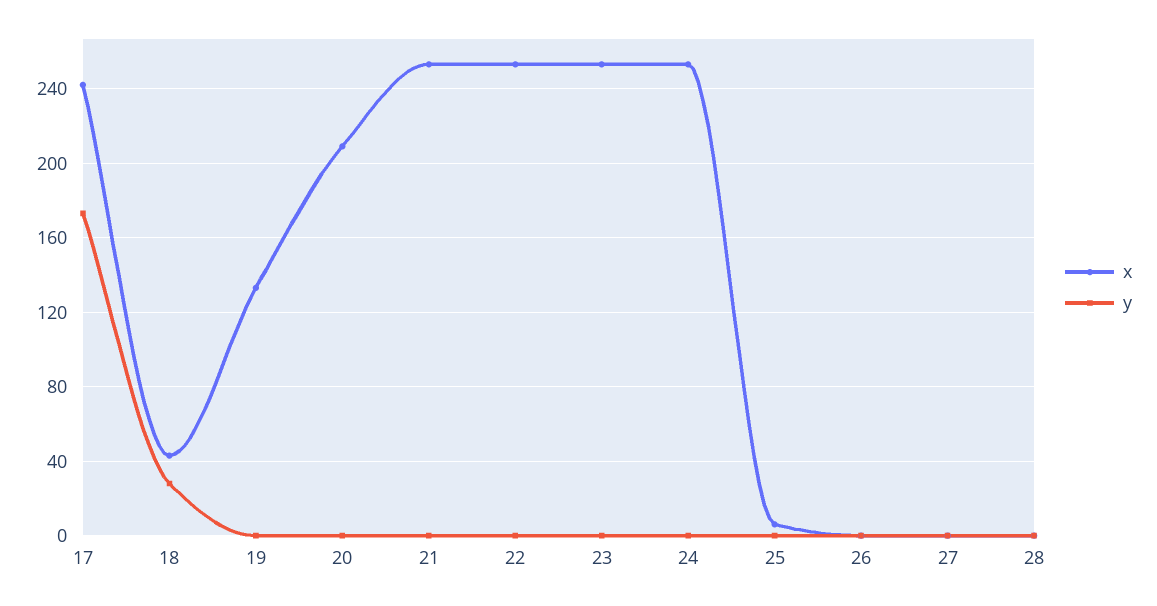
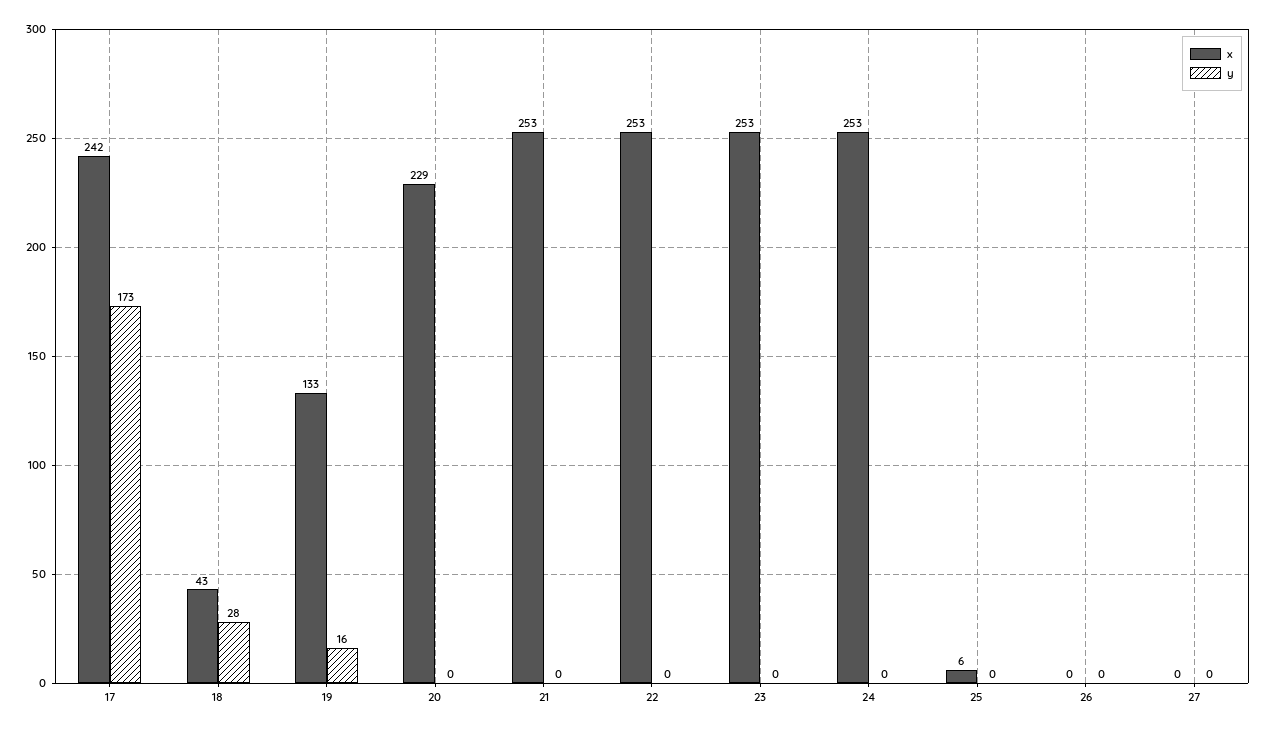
  {
    "x": {
      "17": 242,
      "18": 43,
      "19": 133,
-     "20": 210,
+     "20": 229,
      "21": 253,
      "22": 253,
      "23": 253,
      "24": 253,
      "25": 6,
      "26": 0,
-     "27": 0,
+     "27": 0
-     "28": 0
    },
    "y": {
      "17": 173,
      "18": 28,
-     "19": 0,
+     "19": 16,
      "20": 0,
      "21": 0,
      "22": 0,
      "23": 0,
      "24": 0,
      "25": 0,
      "26": 0,
-     "27": 0,
+     "27": 0
-     "28": 0
    }
  }

